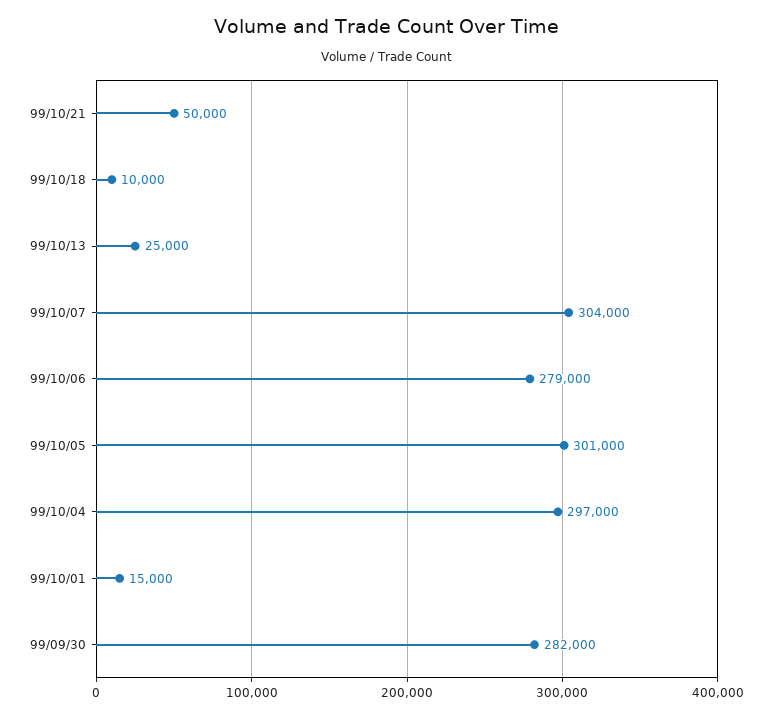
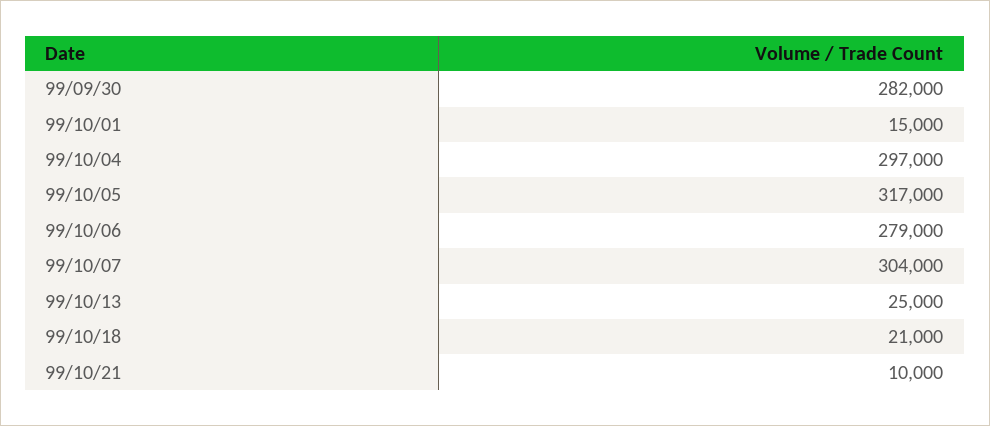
  {
-   "99/10/21": 50000,
+   "99/10/21": 10000,
-   "99/10/18": 10000,
+   "99/10/18": 21000,
    "99/10/13": 25000,
    "99/10/07": 304000,
    "99/10/06": 279000,
-   "99/10/05": 301000,
+   "99/10/05": 317000,
    "99/10/04": 297000,
    "99/10/01": 15000,
    "99/09/30": 282000
  }

